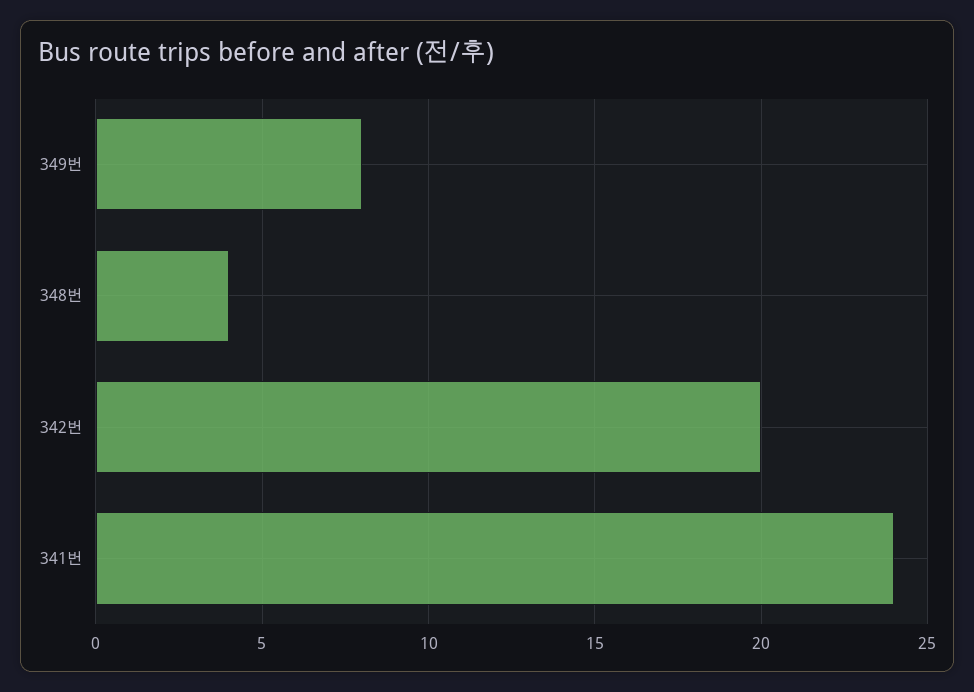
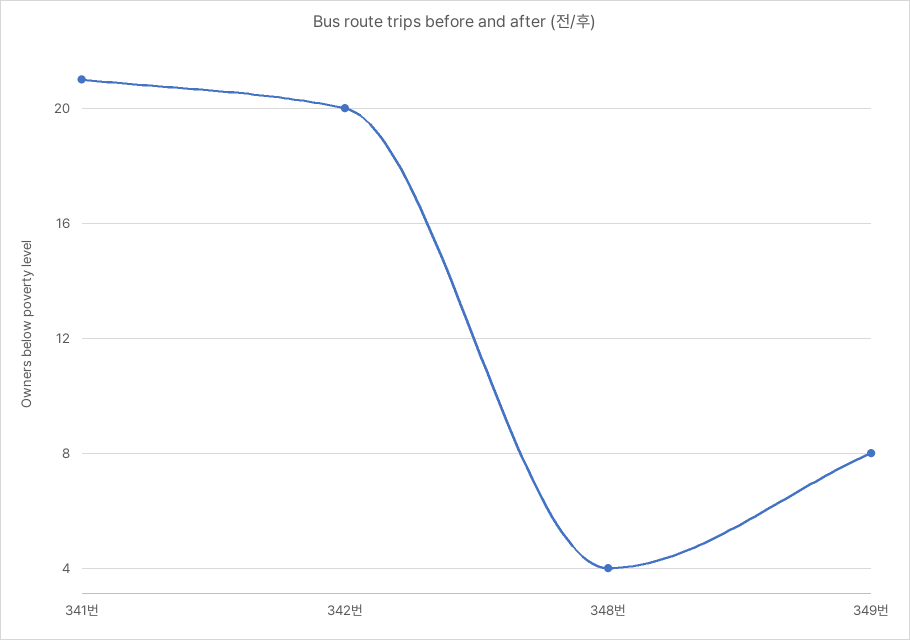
  {
    "349번": 8,
    "348번": 4,
    "342번": 20,
-   "341번": 24
+   "341번": 21
  }

